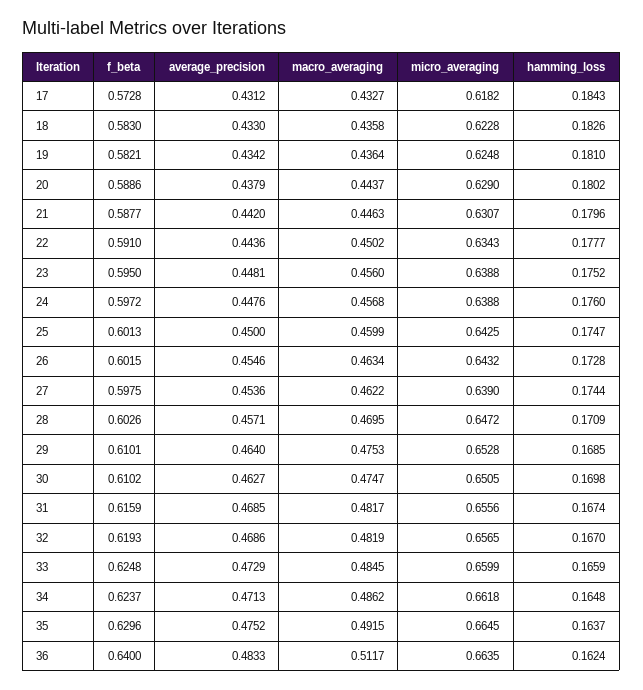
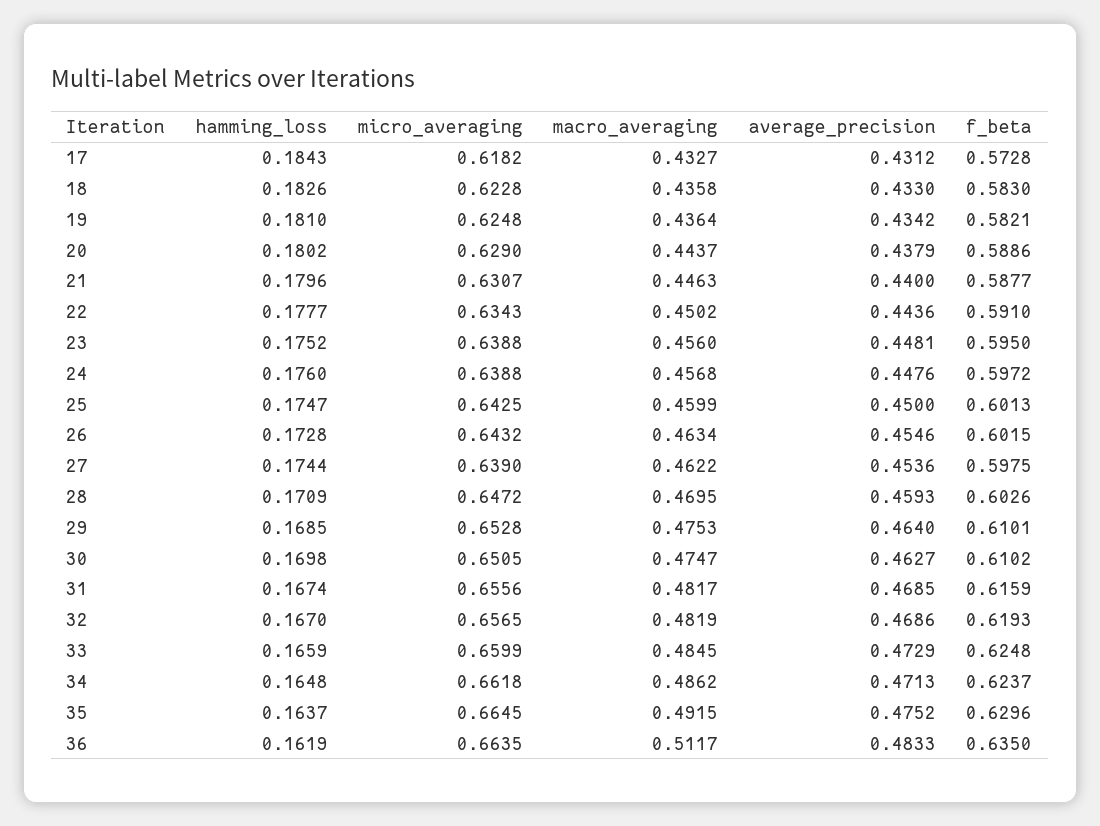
  {
    "f_beta": {
      "17": 0.5728,
      "18": 0.583,
      "19": 0.5821,
      "20": 0.5886,
      "21": 0.5877,
      "22": 0.591,
      "23": 0.595,
      "24": 0.5972,
      "25": 0.6013,
      "26": 0.6015,
      "27": 0.5975,
      "28": 0.6026,
      "29": 0.6101,
      "30": 0.6102,
      "31": 0.6159,
      "32": 0.6193,
      "33": 0.6248,
      "34": 0.6237,
      "35": 0.6296,
-     "36": 0.64
+     "36": 0.635
    },
    "average_precision": {
      "17": 0.4312,
      "18": 0.433,
      "19": 0.4342,
      "20": 0.4379,
-     "21": 0.442,
+     "21": 0.44,
      "22": 0.4436,
      "23": 0.4481,
      "24": 0.4476,
      "25": 0.45,
      "26": 0.4546,
      "27": 0.4536,
-     "28": 0.4571,
+     "28": 0.4593,
      "29": 0.464,
      "30": 0.4627,
      "31": 0.4685,
      "32": 0.4686,
      "33": 0.4729,
      "34": 0.4713,
      "35": 0.4752,
      "36": 0.4833
    },
    "macro_averaging": {
      "17": 0.4327,
      "18": 0.4358,
      "19": 0.4364,
      "20": 0.4437,
      "21": 0.4463,
      "22": 0.4502,
      "23": 0.456,
      "24": 0.4568,
      "25": 0.4599,
      "26": 0.4634,
      "27": 0.4622,
      "28": 0.4695,
      "29": 0.4753,
      "30": 0.4747,
      "31": 0.4817,
      "32": 0.4819,
      "33": 0.4845,
      "34": 0.4862,
      "35": 0.4915,
      "36": 0.5117
    },
    "micro_averaging": {
      "17": 0.6182,
      "18": 0.6228,
      "19": 0.6248,
      "20": 0.629,
      "21": 0.6307,
      "22": 0.6343,
      "23": 0.6388,
      "24": 0.6388,
      "25": 0.6425,
      "26": 0.6432,
      "27": 0.639,
      "28": 0.6472,
      "29": 0.6528,
      "30": 0.6505,
      "31": 0.6556,
      "32": 0.6565,
      "33": 0.6599,
      "34": 0.6618,
      "35": 0.6645,
      "36": 0.6635
    },
    "hamming_loss": {
      "17": 0.1843,
      "18": 0.1826,
      "19": 0.181,
      "20": 0.1802,
      "21": 0.1796,
      "22": 0.1777,
      "23": 0.1752,
      "24": 0.176,
      "25": 0.1747,
      "26": 0.1728,
      "27": 0.1744,
      "28": 0.1709,
      "29": 0.1685,
      "30": 0.1698,
      "31": 0.1674,
      "32": 0.167,
      "33": 0.1659,
      "34": 0.1648,
      "35": 0.1637,
-     "36": 0.1624
+     "36": 0.1619
    }
  }

